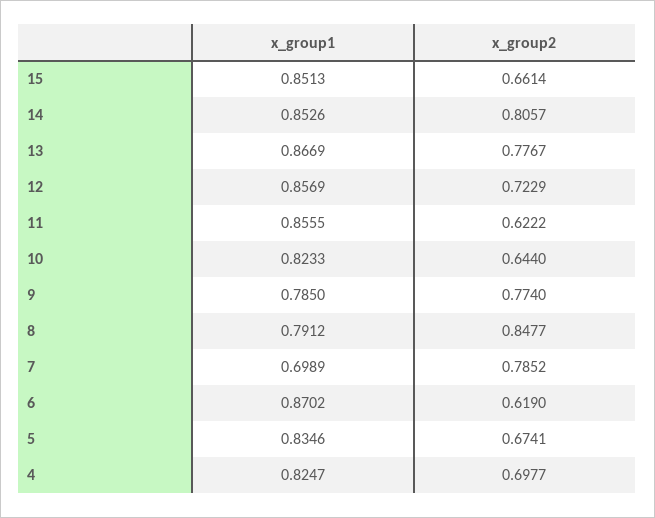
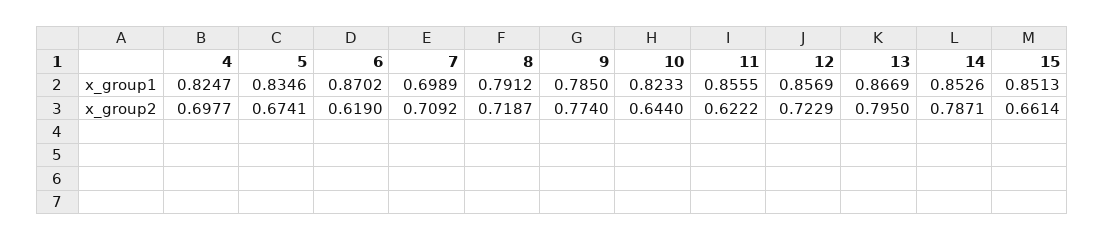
  {
    "x_group1": {
      "15": 0.8513,
      "14": 0.8526,
      "13": 0.8669,
      "12": 0.8569,
      "11": 0.8555,
      "10": 0.8233,
      "9": 0.785,
      "8": 0.7912,
      "7": 0.6989,
      "6": 0.8702,
      "5": 0.8346,
      "4": 0.8247
    },
    "x_group2": {
      "15": 0.6614,
-     "14": 0.8057,
+     "14": 0.7871,
-     "13": 0.7767,
+     "13": 0.795,
      "12": 0.7229,
      "11": 0.6222,
      "10": 0.644,
      "9": 0.774,
-     "8": 0.8477,
+     "8": 0.7187,
-     "7": 0.7852,
+     "7": 0.7092,
      "6": 0.619,
      "5": 0.6741,
      "4": 0.6977
    }
  }

